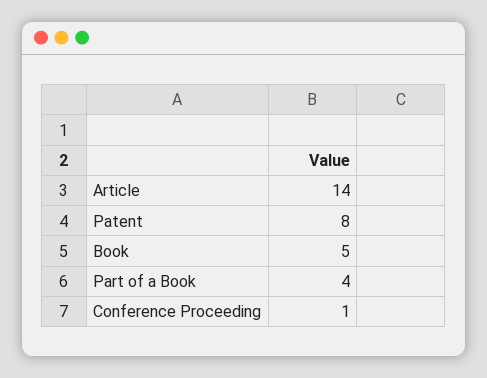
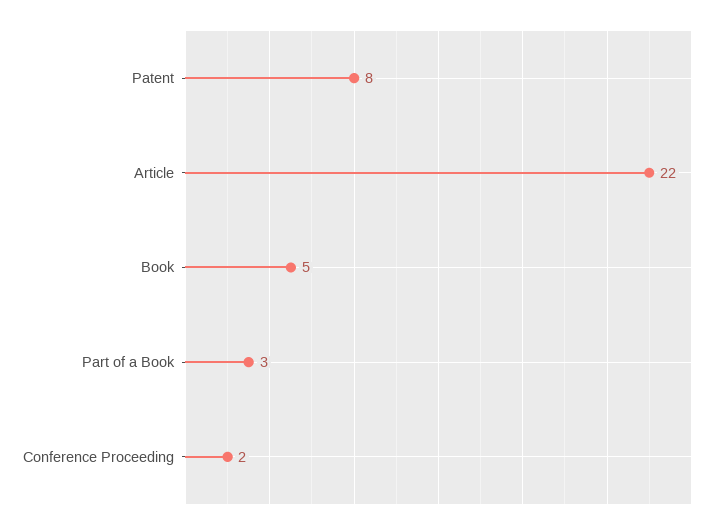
  {
-   "Article": 14,
+   "Article": 22,
    "Patent": 8,
    "Book": 5,
-   "Part of a Book": 4,
+   "Part of a Book": 3,
-   "Conference Proceeding": 1
+   "Conference Proceeding": 2
  }

